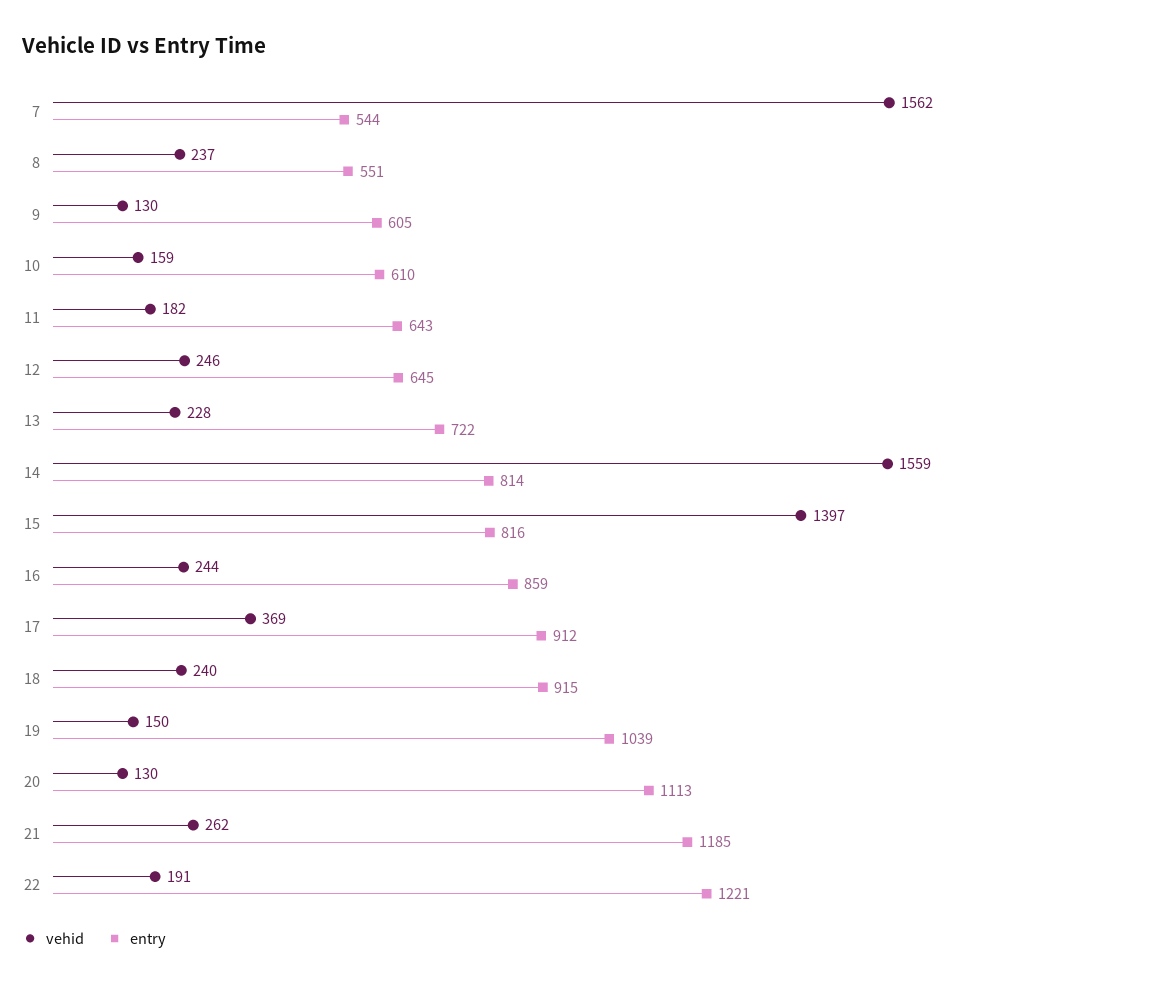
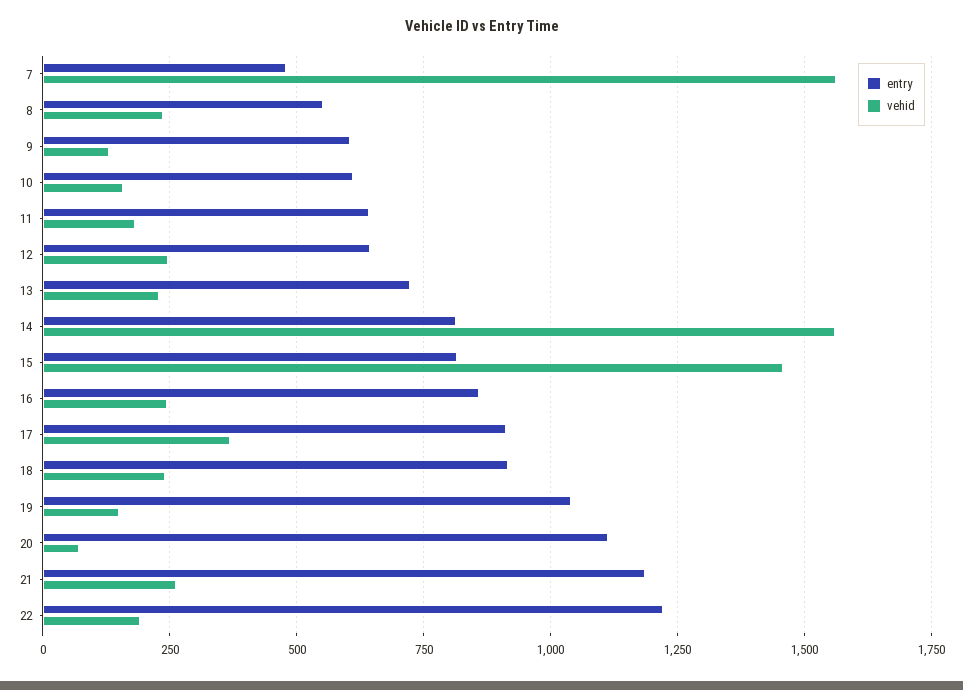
  {
    "vehid": {
      "7": 1562,
      "8": 237,
      "9": 130,
      "10": 159,
      "11": 182,
      "12": 246,
      "13": 228,
      "14": 1559,
-     "15": 1397,
+     "15": 1450,
      "16": 244,
      "17": 369,
      "18": 240,
      "19": 150,
-     "20": 130,
+     "20": 75,
      "21": 262,
      "22": 191
    },
    "entry": {
-     "7": 544,
+     "7": 475,
      "8": 551,
      "9": 605,
      "10": 610,
      "11": 643,
      "12": 645,
      "13": 722,
      "14": 814,
      "15": 816,
      "16": 859,
      "17": 912,
      "18": 915,
      "19": 1039,
      "20": 1113,
      "21": 1185,
      "22": 1221
    }
  }

